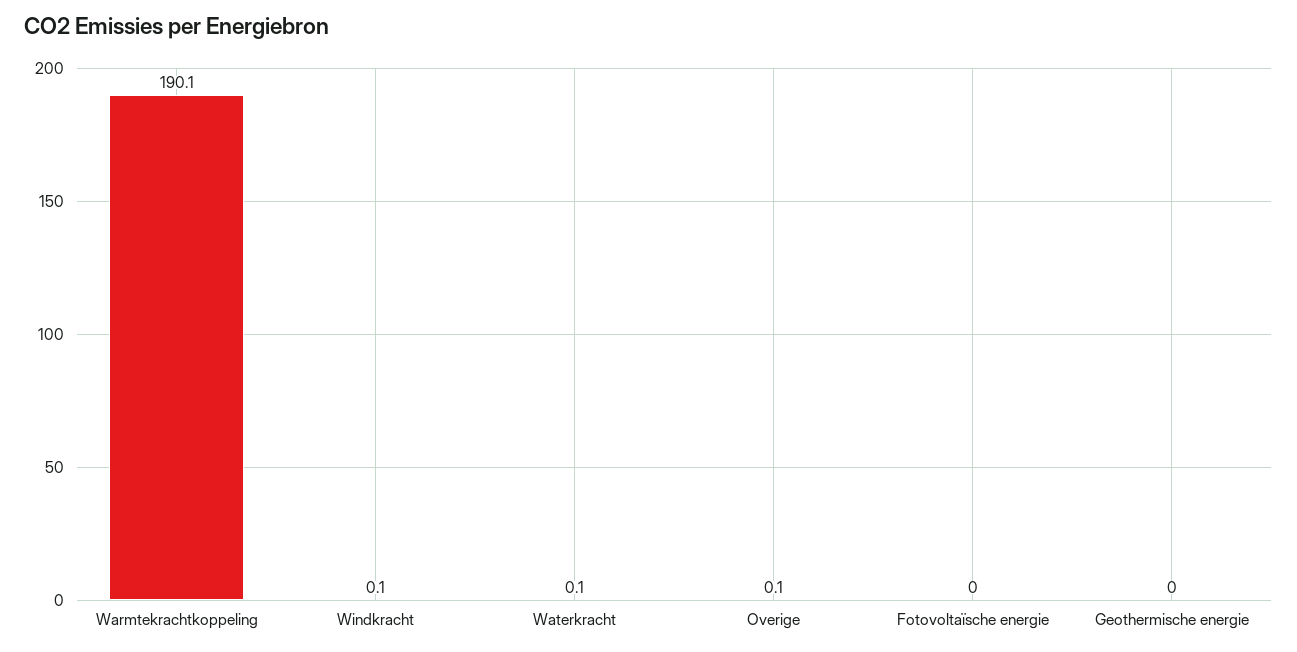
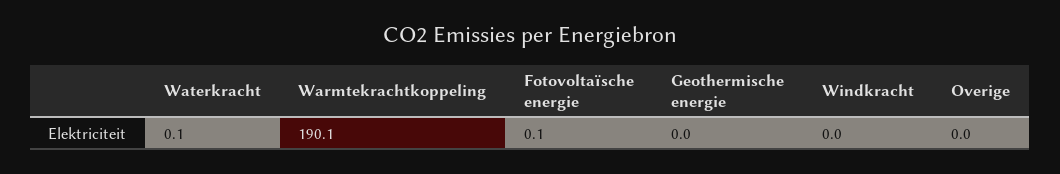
  {
    "Warmtekrachtkoppeling": 190.1,
-   "Windkracht": 0.1,
+   "Windkracht": 0,
    "Waterkracht": 0.1,
-   "Overige": 0.1,
+   "Overige": 0,
-   "Fotovoltaïsche energie": 0,
+   "Fotovoltaïsche energie": 0.1,
    "Geothermische energie": 0
  }

